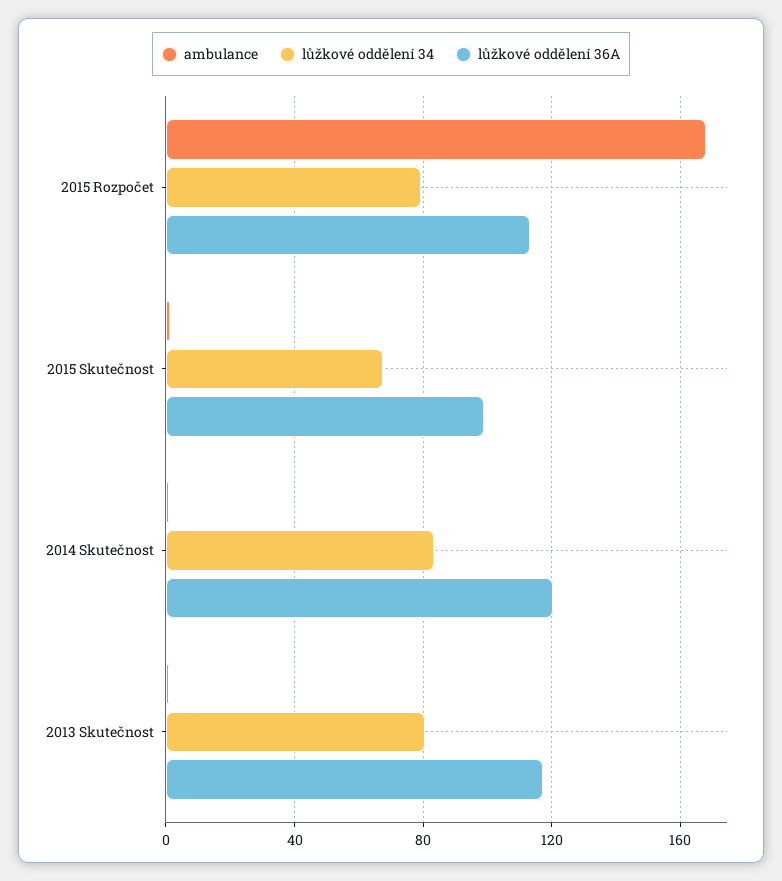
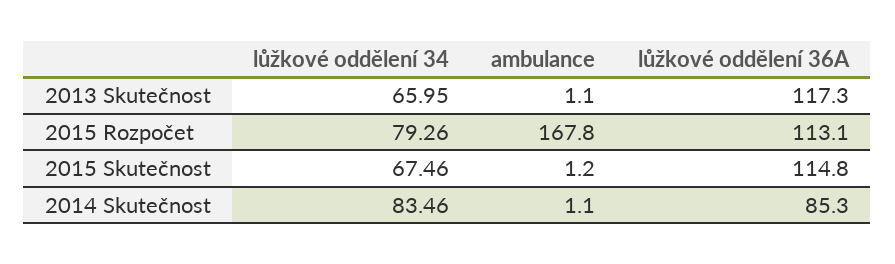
  {
    "ambulance": {
      "2015 Rozpočet": 167.8,
      "2015 Skutečnost": 1.2,
      "2014 Skutečnost": 1.1,
      "2013 Skutečnost": 1.1
    },
    "lůžkové oddělení 34": {
      "2015 Rozpočet": 79.26,
      "2015 Skutečnost": 67.46,
      "2014 Skutečnost": 83.46,
-     "2013 Skutečnost": 80
+     "2013 Skutečnost": 65.95
    },
    "lůžkové oddělení 36A": {
      "2015 Rozpočet": 113.1,
-     "2015 Skutečnost": 100,
+     "2015 Skutečnost": 114.8,
-     "2014 Skutečnost": 120,
+     "2014 Skutečnost": 85.3,
      "2013 Skutečnost": 117.3
    }
  }

